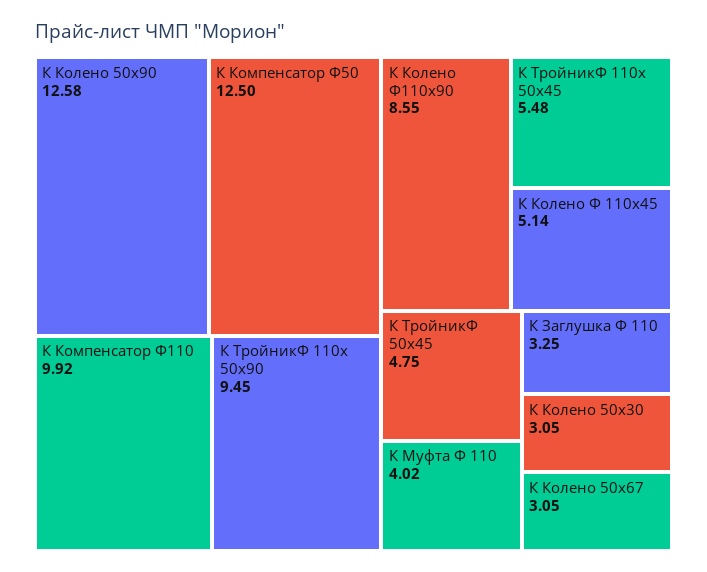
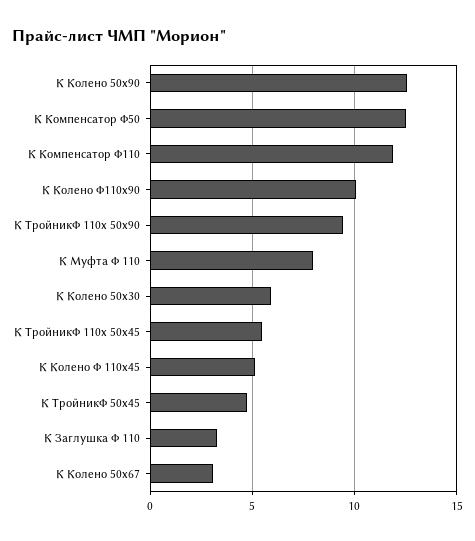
  {
    "К Колено 50х90": 12.58,
    "К Компенсатор Ф50": 12.5,
-   "К Компенсатор Ф110": 9.92,
+   "К Компенсатор Ф110": 12,
    "К ТройникФ 110х 50х90": 9.45,
-   "К Колено Ф110х90": 8.55,
+   "К Колено Ф110х90": 10,
    "К ТройникФ 110х 50х45": 5.48,
    "К Колено Ф 110х45": 5.14,
    "К ТройникФ 50х45": 4.75,
-   "К Муфта Ф 110": 4.02,
+   "К Муфта Ф 110": 8,
    "К Заглушка Ф 110": 3.25,
-   "К Колено 50х30": 3.05,
+   "К Колено 50х30": 6,
    "К Колено 50х67": 3.05
  }

